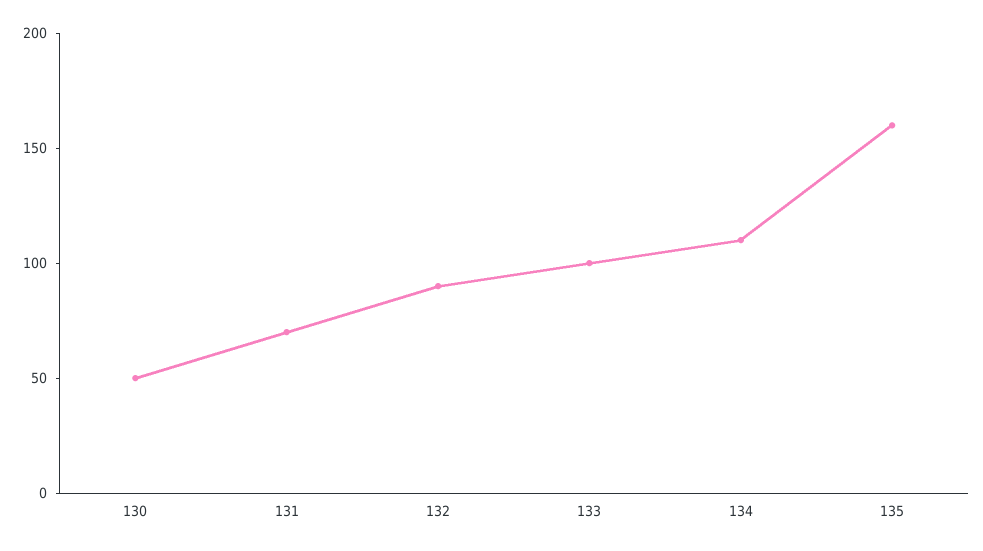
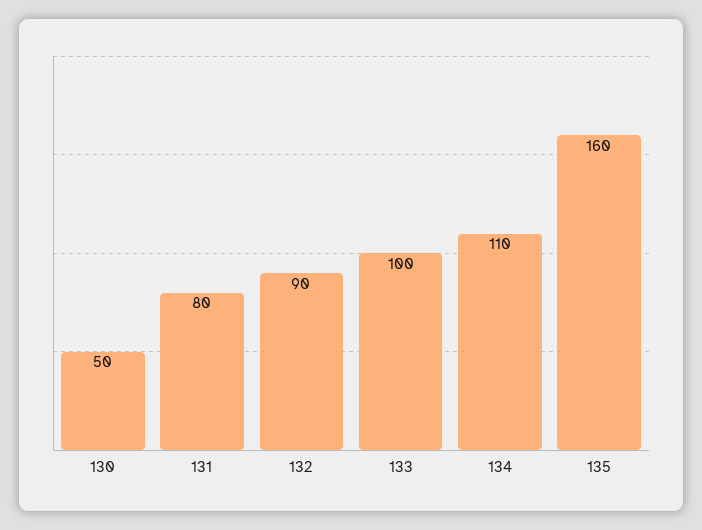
  {
    "130": 50,
-   "131": 70,
+   "131": 80,
    "132": 90,
    "133": 100,
    "134": 110,
    "135": 160
  }

